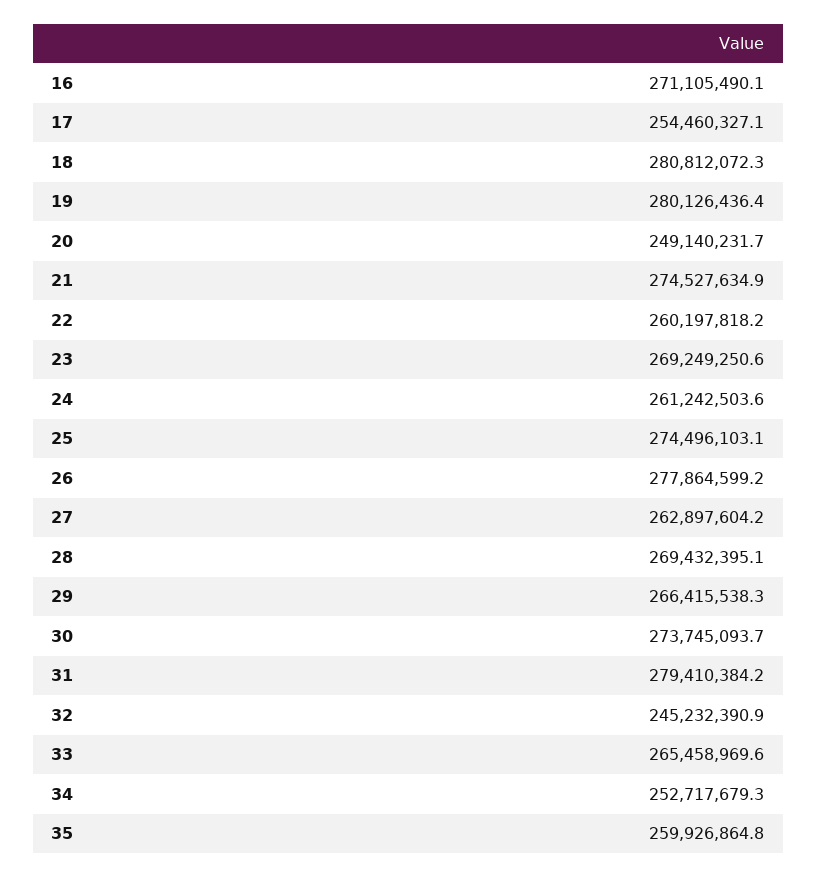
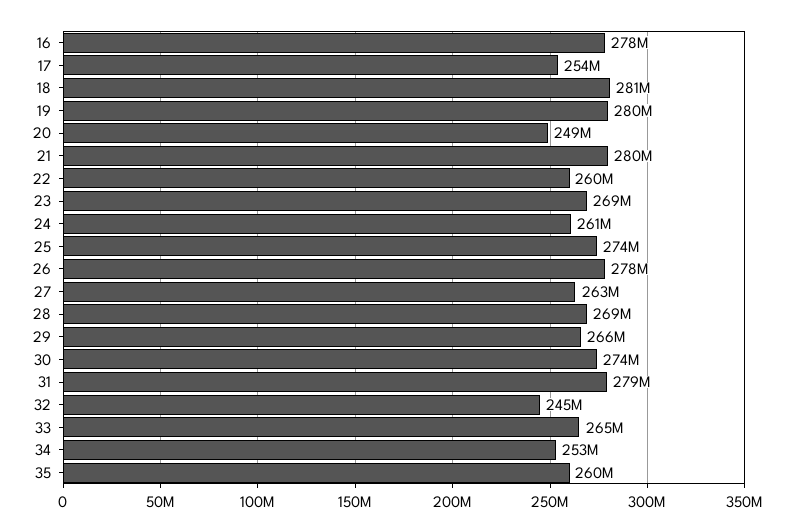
  {
-   "16": 271105490.1,
+   "16": 278000000,
    "17": 254460327.1,
    "18": 280812072.3,
    "19": 280126436.4,
    "20": 249140231.7,
-   "21": 274527634.9,
+   "21": 280000000,
    "22": 260197818.2,
    "23": 269249250.6,
    "24": 261242503.6,
    "25": 274496103.1,
    "26": 277864599.2,
    "27": 262897604.2,
    "28": 269432395.1,
    "29": 266415538.3,
    "30": 273745093.7,
    "31": 279410384.2,
    "32": 245232390.9,
    "33": 265458969.6,
    "34": 252717679.3,
    "35": 259926864.8
  }

